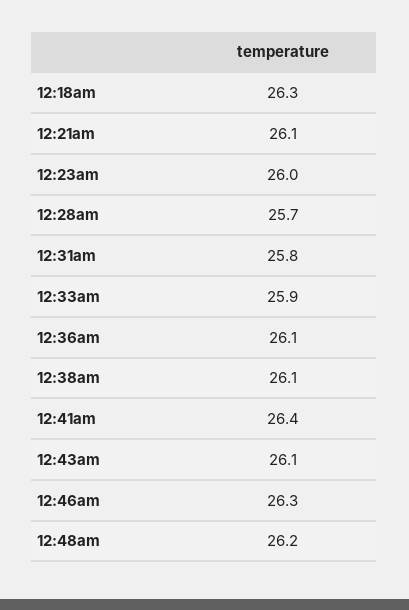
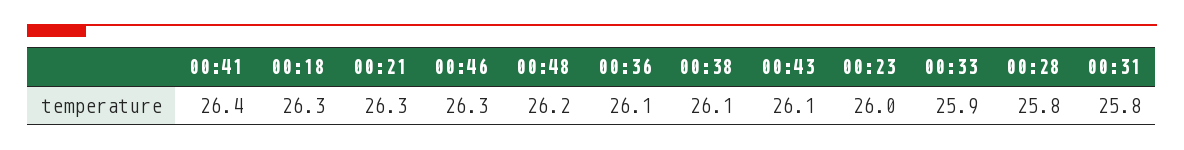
  {
    "12:18am": 26.3,
-   "12:21am": 26.1,
+   "12:21am": 26.3,
    "12:23am": 26,
-   "12:28am": 25.7,
+   "12:28am": 25.8,
    "12:31am": 25.8,
    "12:33am": 25.9,
    "12:36am": 26.1,
    "12:38am": 26.1,
    "12:41am": 26.4,
    "12:43am": 26.1,
    "12:46am": 26.3,
    "12:48am": 26.2
  }

